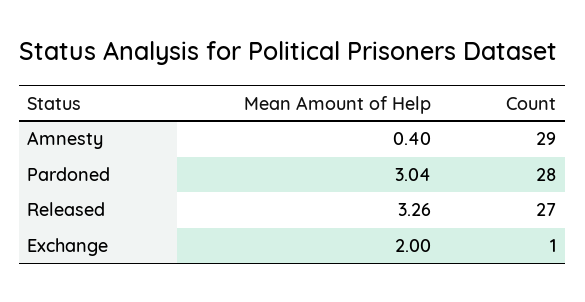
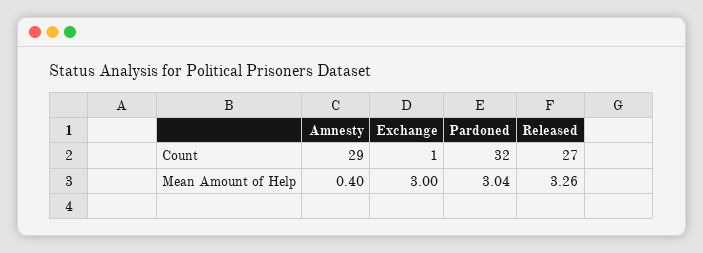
  {
    "Mean Amount of Help": {
      "Amnesty": 0.4,
      "Pardoned": 3.04,
      "Released": 3.26,
-     "Exchange": 2
+     "Exchange": 3
    },
    "Count": {
      "Amnesty": 29,
-     "Pardoned": 28,
+     "Pardoned": 32,
      "Released": 27,
      "Exchange": 1
    }
  }

